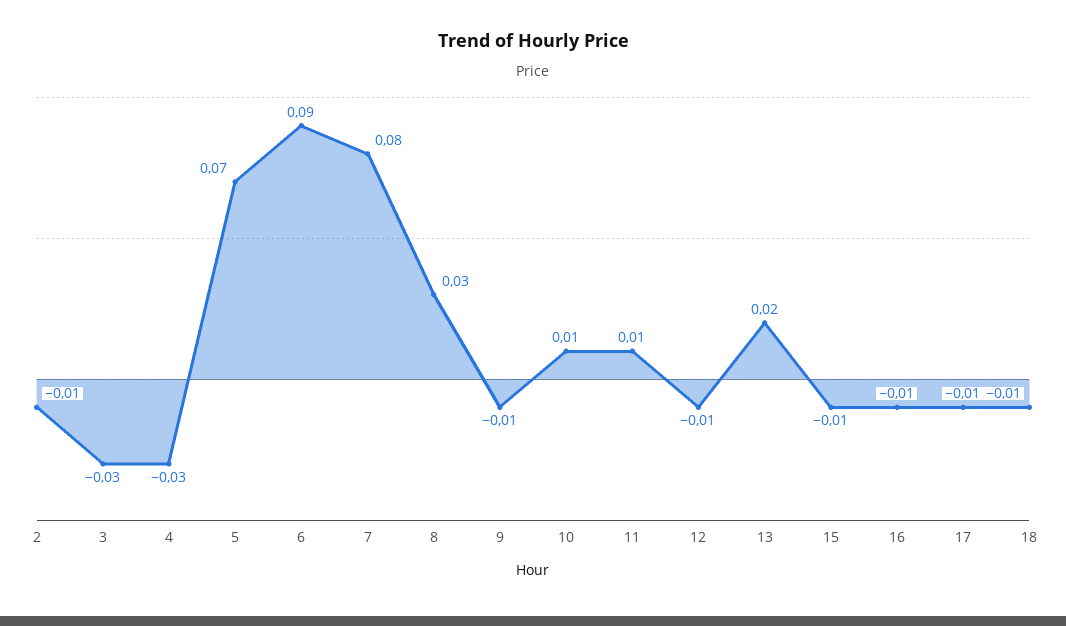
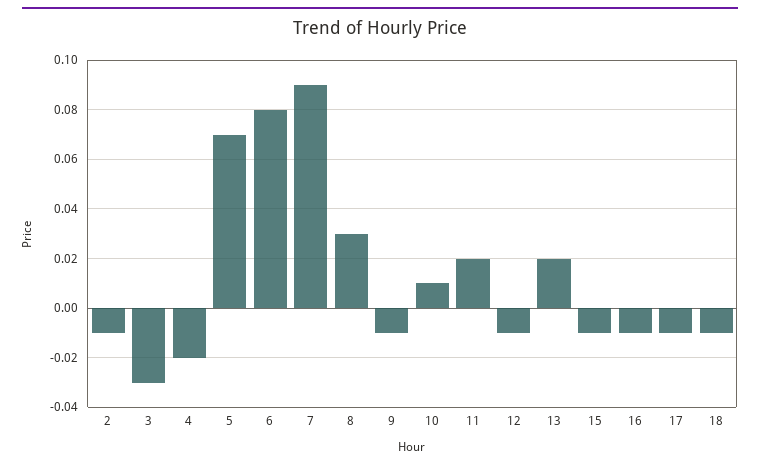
  {
    "2": -0.01,
    "3": -0.03,
-   "4": -0.03,
+   "4": -0.02,
    "5": 0.07,
-   "6": 0.09,
+   "6": 0.08,
-   "7": 0.08,
+   "7": 0.09,
    "8": 0.03,
    "9": -0.01,
    "10": 0.01,
-   "11": 0.01,
+   "11": 0.02,
    "12": -0.01,
    "13": 0.02,
    "15": -0.01,
    "16": -0.01,
    "17": -0.01,
    "18": -0.01
  }

